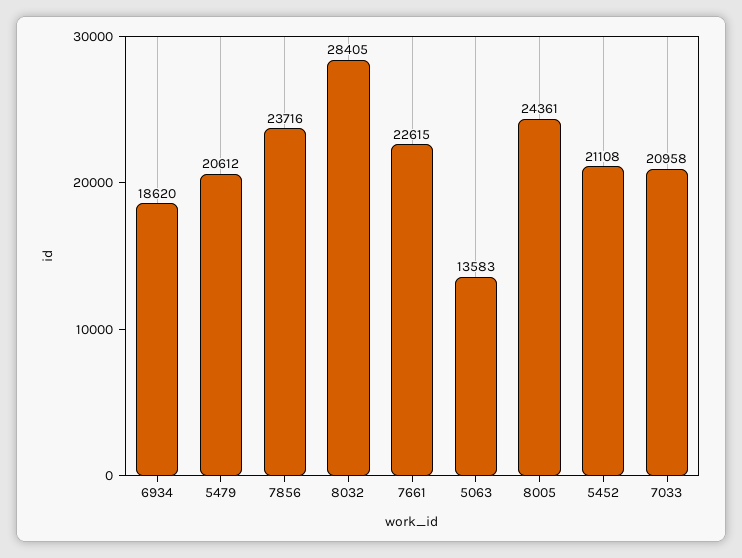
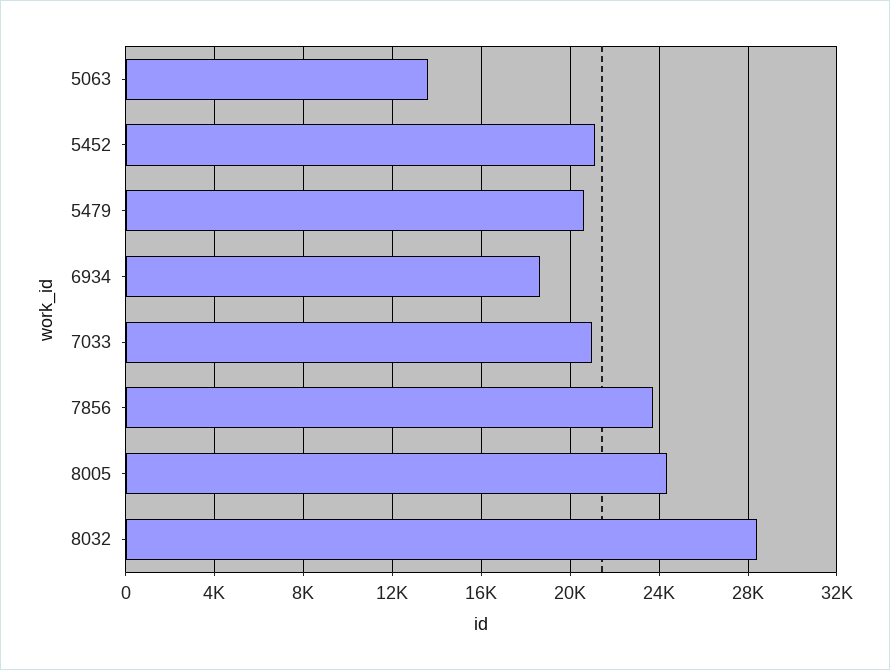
  {
    "6934": 18620,
    "5479": 20612,
    "7856": 23716,
    "8032": 28405,
-   "7661": 22615,
    "5063": 13583,
    "8005": 24361,
    "5452": 21108,
    "7033": 20958
  }

